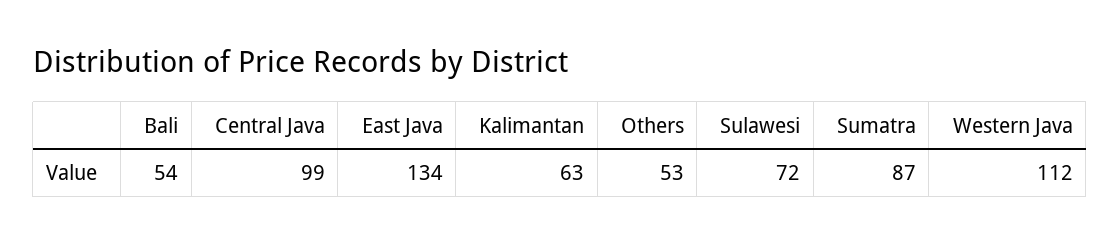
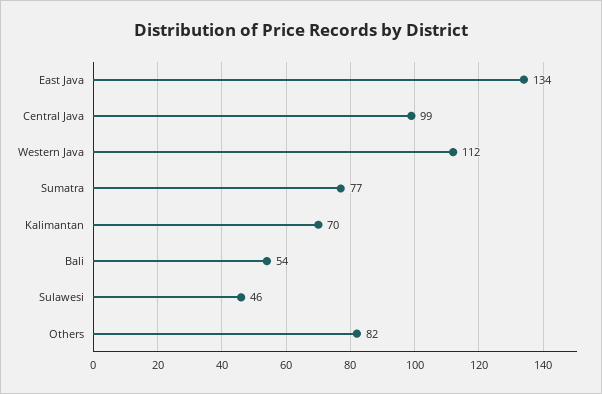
  {
    "Bali": 54,
    "Central Java": 99,
    "East Java": 134,
-   "Kalimantan": 63,
+   "Kalimantan": 70,
-   "Others": 53,
+   "Others": 82,
-   "Sulawesi": 72,
+   "Sulawesi": 46,
-   "Sumatra": 87,
+   "Sumatra": 77,
    "Western Java": 112
  }

